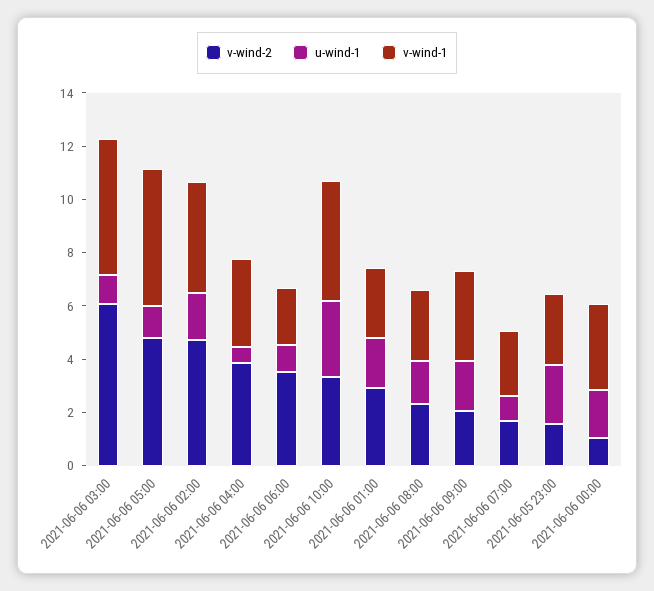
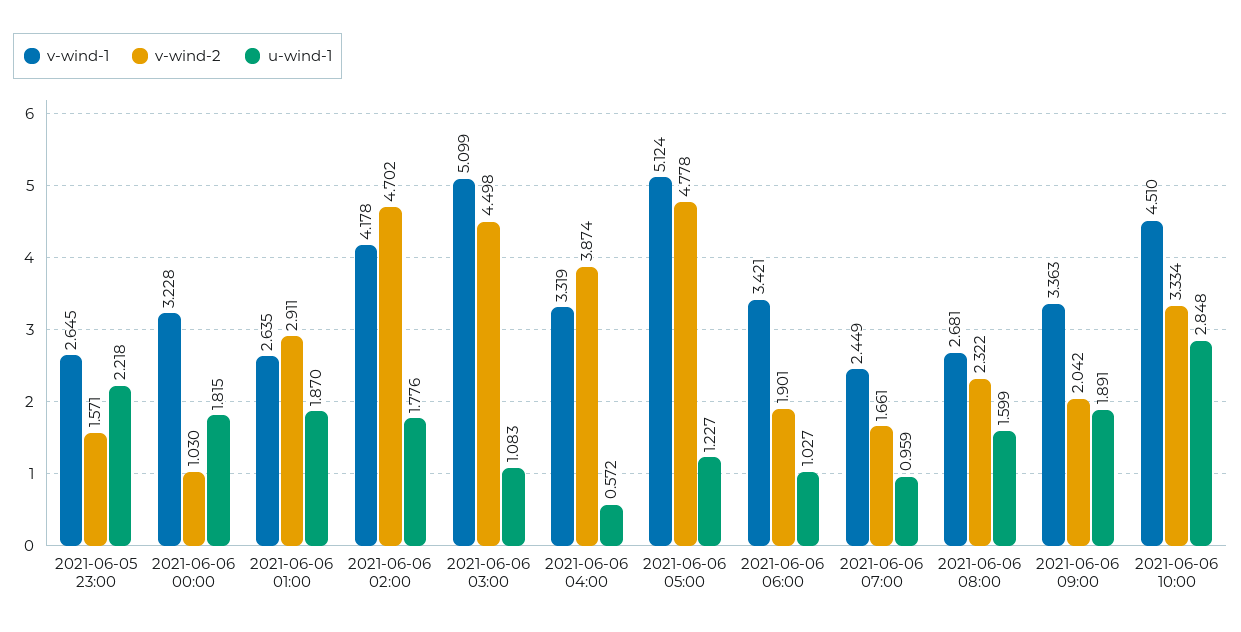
  {
    "v-wind-2": {
-     "2021-06-06 03:00": 6,
+     "2021-06-06 03:00": 4.498,
      "2021-06-06 05:00": 4.778,
      "2021-06-06 02:00": 4.702,
      "2021-06-06 04:00": 3.874,
-     "2021-06-06 06:00": 3.5,
+     "2021-06-06 06:00": 1.901,
      "2021-06-06 10:00": 3.334,
      "2021-06-06 01:00": 2.911,
      "2021-06-06 08:00": 2.322,
      "2021-06-06 09:00": 2.042,
      "2021-06-06 07:00": 1.661,
      "2021-06-05 23:00": 1.571,
      "2021-06-06 00:00": 1.03
    },
    "u-wind-1": {
      "2021-06-06 03:00": 1.083,
      "2021-06-06 05:00": 1.227,
      "2021-06-06 02:00": 1.776,
      "2021-06-06 04:00": 0.572,
      "2021-06-06 06:00": 1.027,
      "2021-06-06 10:00": 2.848,
      "2021-06-06 01:00": 1.87,
      "2021-06-06 08:00": 1.599,
      "2021-06-06 09:00": 1.891,
      "2021-06-06 07:00": 0.959,
      "2021-06-05 23:00": 2.218,
      "2021-06-06 00:00": 1.815
    },
    "v-wind-1": {
      "2021-06-06 03:00": 5.099,
      "2021-06-06 05:00": 5.124,
      "2021-06-06 02:00": 4.178,
      "2021-06-06 04:00": 3.319,
-     "2021-06-06 06:00": 2,
+     "2021-06-06 06:00": 3.421,
      "2021-06-06 10:00": 4.51,
      "2021-06-06 01:00": 2.635,
      "2021-06-06 08:00": 2.681,
      "2021-06-06 09:00": 3.363,
      "2021-06-06 07:00": 2.449,
      "2021-06-05 23:00": 2.645,
      "2021-06-06 00:00": 3.228
    }
  }

